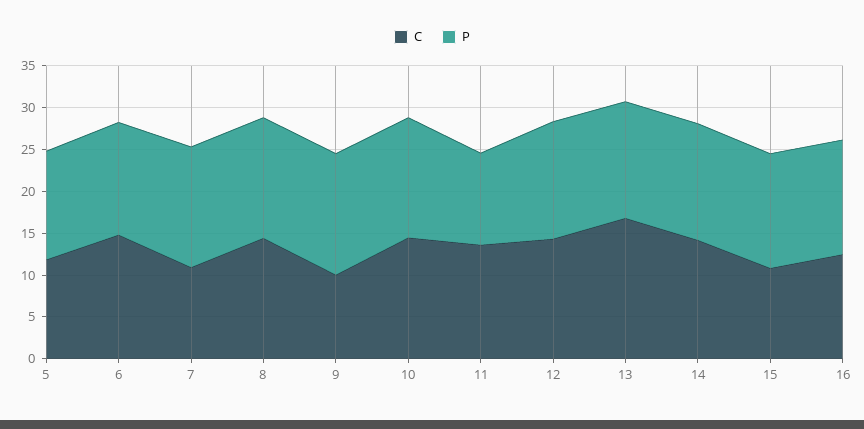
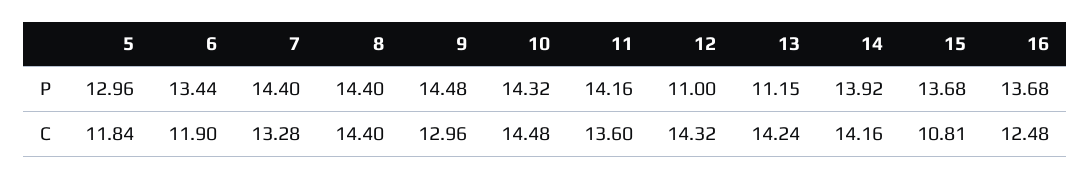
  {
    "C": {
      "5": 11.84,
-     "6": 15,
+     "6": 11.9,
-     "7": 11,
+     "7": 13.28,
      "8": 14.4,
-     "9": 10,
+     "9": 12.96,
      "10": 14.48,
      "11": 13.6,
      "12": 14.32,
-     "13": 17,
+     "13": 14.24,
      "14": 14.16,
      "15": 10.81,
      "16": 12.48
    },
    "P": {
      "5": 12.96,
      "6": 13.44,
      "7": 14.4,
      "8": 14.4,
      "9": 14.48,
      "10": 14.32,
-     "11": 11,
+     "11": 14.16,
-     "12": 14,
+     "12": 11,
-     "13": 14,
+     "13": 11.15,
      "14": 13.92,
      "15": 13.68,
      "16": 13.68
    }
  }

